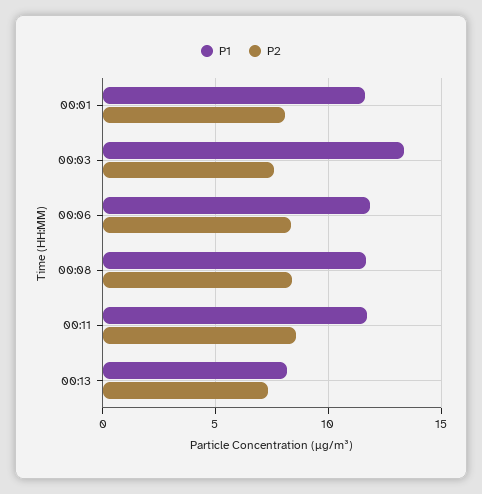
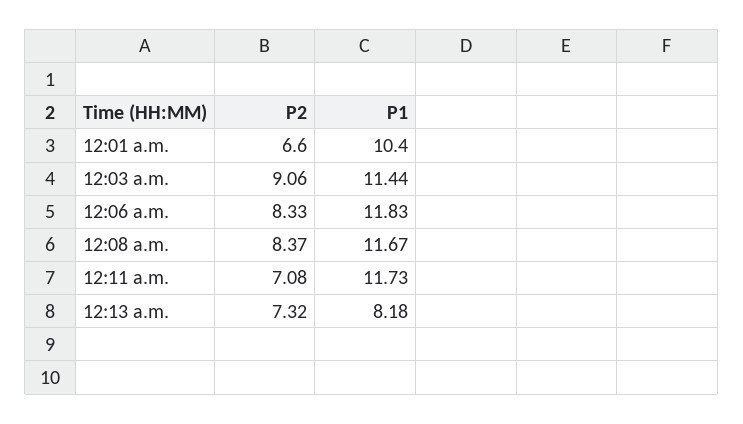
  {
    "P1": {
-     "00:01": 11.5,
+     "00:01": 10.4,
-     "00:03": 13.5,
+     "00:03": 11.44,
      "00:06": 11.83,
      "00:08": 11.67,
      "00:11": 11.73,
      "00:13": 8.18
    },
    "P2": {
-     "00:01": 8,
+     "00:01": 6.6,
-     "00:03": 7.5,
+     "00:03": 9.06,
      "00:06": 8.33,
      "00:08": 8.37,
-     "00:11": 8.5,
+     "00:11": 7.08,
      "00:13": 7.32
    }
  }

